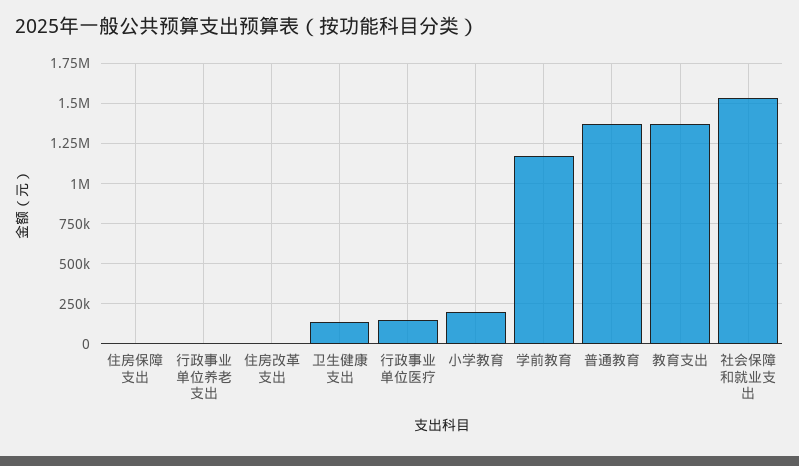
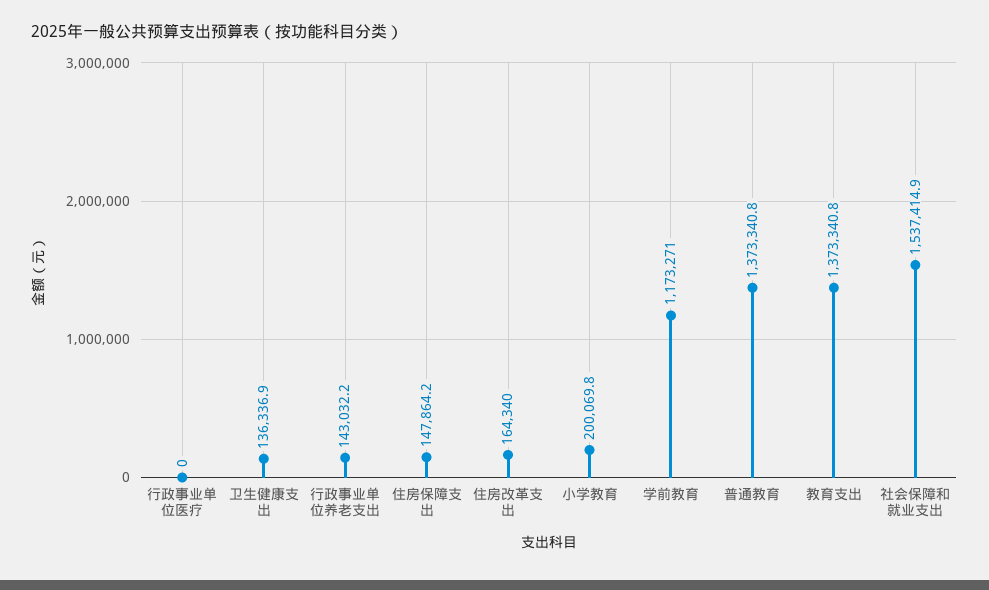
  {
-   "住房保障支出": 0,
+   "住房保障支出": 147864.2,
-   "行政事业单位养老支出": 0,
+   "行政事业单位养老支出": 143032.2,
-   "住房改革支出": 0,
+   "住房改革支出": 164340,
    "卫生健康支出": 136336.9,
-   "行政事业单位医疗": 150000,
+   "行政事业单位医疗": 0,
    "小学教育": 200069.8,
    "学前教育": 1173271,
    "普通教育": 1373340.8,
    "教育支出": 1373340.8,
    "社会保障和就业支出": 1537414.9
  }

